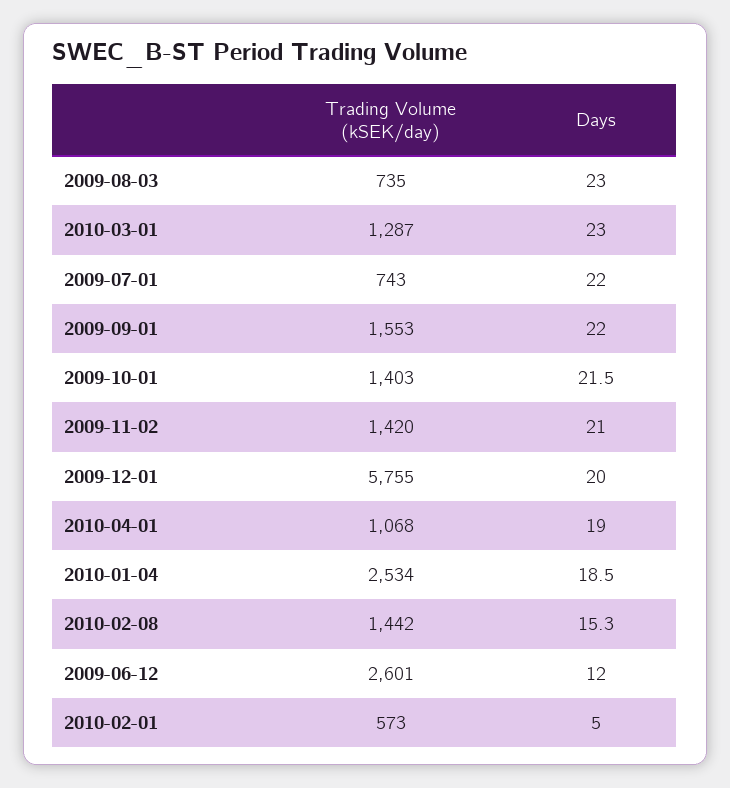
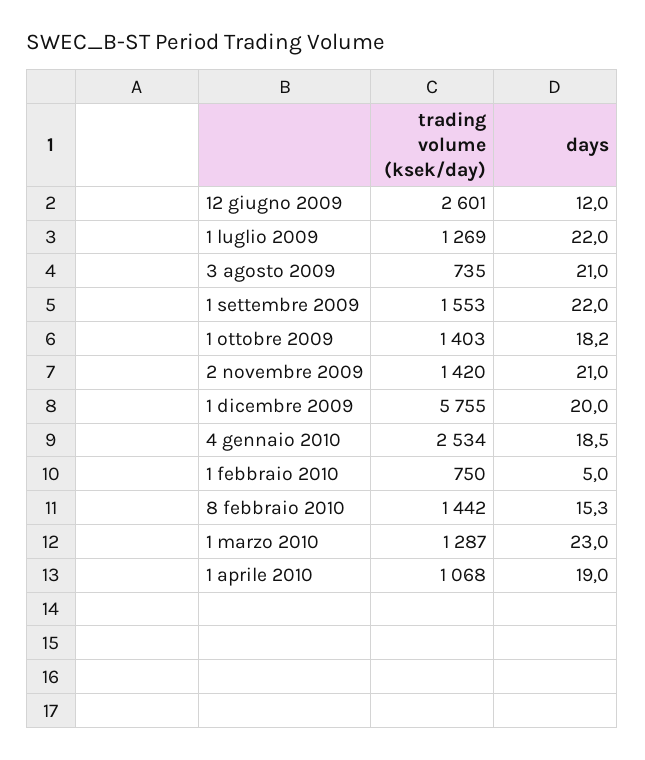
  {
    "Trading Volume (kSEK/day)": {
      "2009-08-03": 735,
      "2010-03-01": 1287,
-     "2009-07-01": 743,
+     "2009-07-01": 1269,
      "2009-09-01": 1553,
      "2009-10-01": 1403,
      "2009-11-02": 1420,
      "2009-12-01": 5755,
      "2010-04-01": 1068,
      "2010-01-04": 2534,
      "2010-02-08": 1442,
      "2009-06-12": 2601,
-     "2010-02-01": 573
+     "2010-02-01": 750
    },
    "Days": {
-     "2009-08-03": 23,
+     "2009-08-03": 21,
      "2010-03-01": 23,
      "2009-07-01": 22,
      "2009-09-01": 22,
-     "2009-10-01": 21.5,
+     "2009-10-01": 18.2,
      "2009-11-02": 21,
      "2009-12-01": 20,
      "2010-04-01": 19,
      "2010-01-04": 18.5,
      "2010-02-08": 15.3,
      "2009-06-12": 12,
      "2010-02-01": 5
    }
  }

